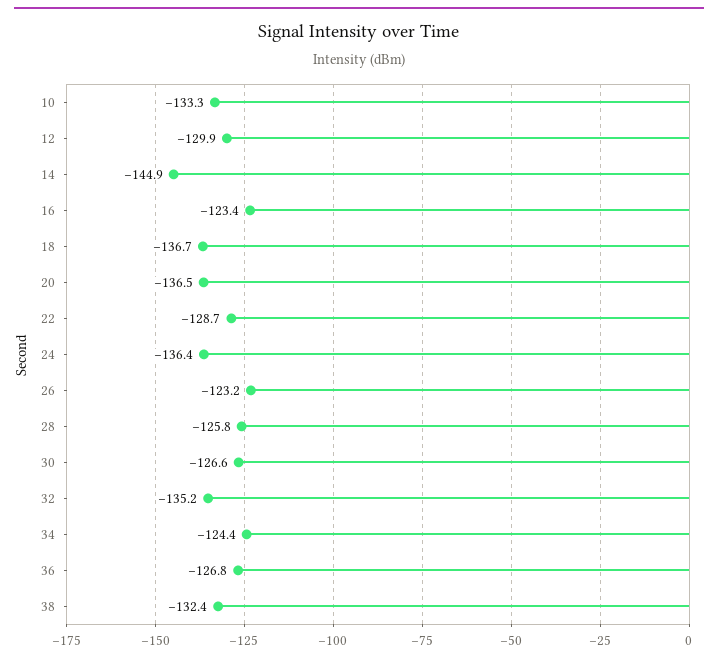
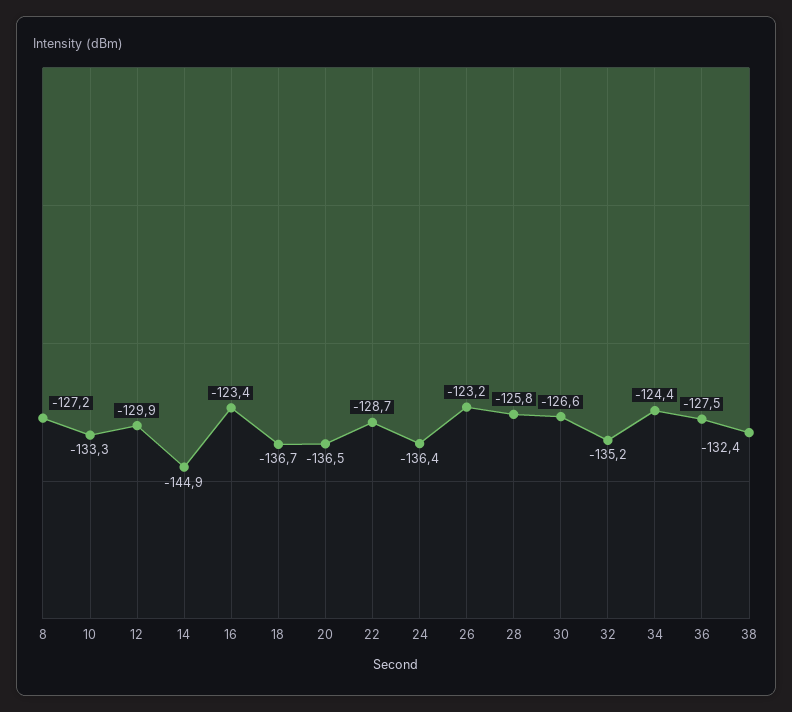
  {
    "10": -133.3,
    "12": -129.9,
    "14": -144.9,
    "16": -123.4,
    "18": -136.7,
    "20": -136.5,
    "22": -128.7,
    "24": -136.4,
    "26": -123.2,
    "28": -125.8,
    "30": -126.6,
    "32": -135.2,
    "34": -124.4,
-   "36": -126.8,
+   "36": -127.5,
-   "38": -132.4
+   "38": -132.4,
+   "8": -127.2
  }

